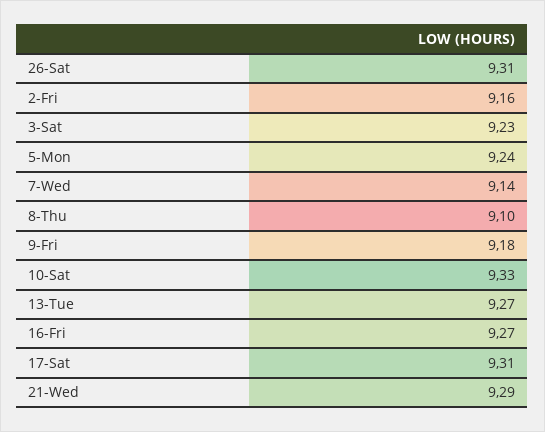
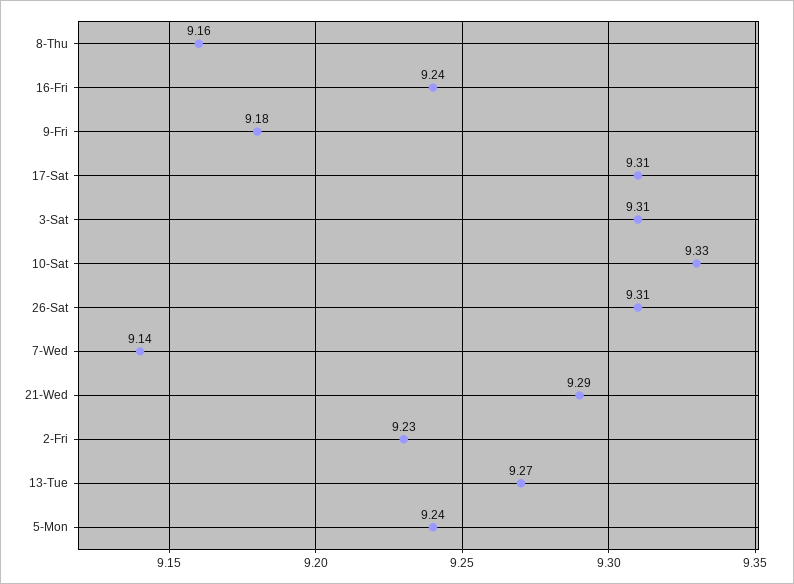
  {
    "26-Sat": 9.31,
-   "2-Fri": 9.16,
+   "2-Fri": 9.23,
-   "3-Sat": 9.23,
+   "3-Sat": 9.31,
    "5-Mon": 9.24,
    "7-Wed": 9.14,
-   "8-Thu": 9.1,
+   "8-Thu": 9.16,
    "9-Fri": 9.18,
    "10-Sat": 9.33,
    "13-Tue": 9.27,
-   "16-Fri": 9.27,
+   "16-Fri": 9.24,
    "17-Sat": 9.31,
    "21-Wed": 9.29
  }

